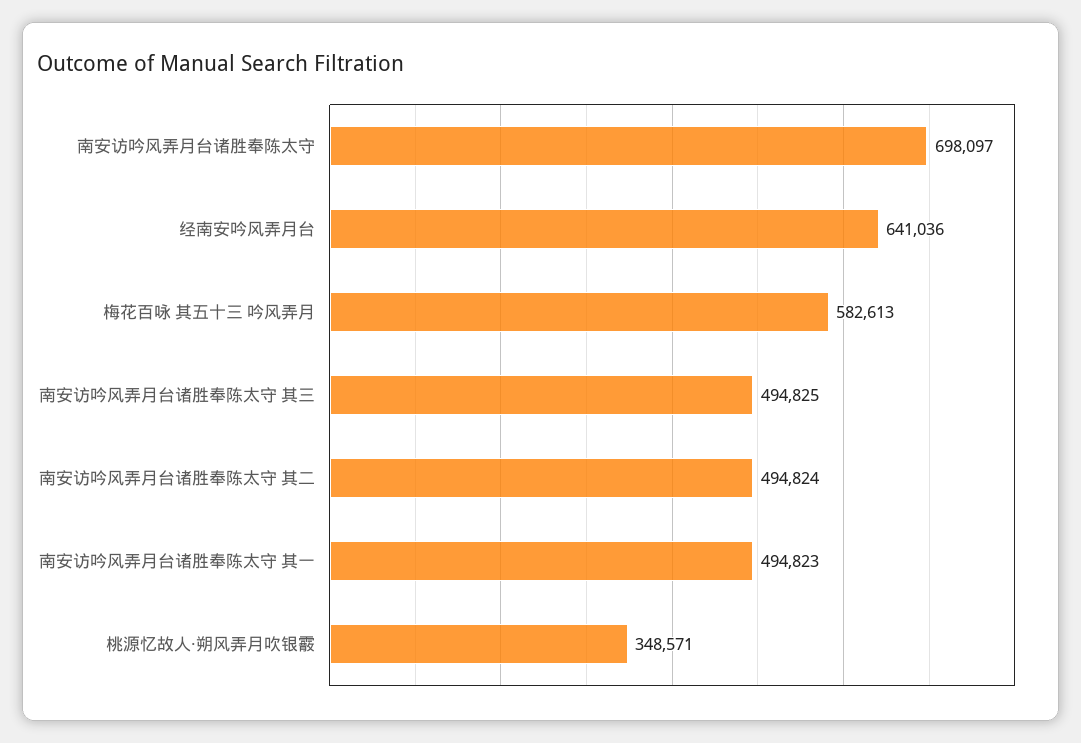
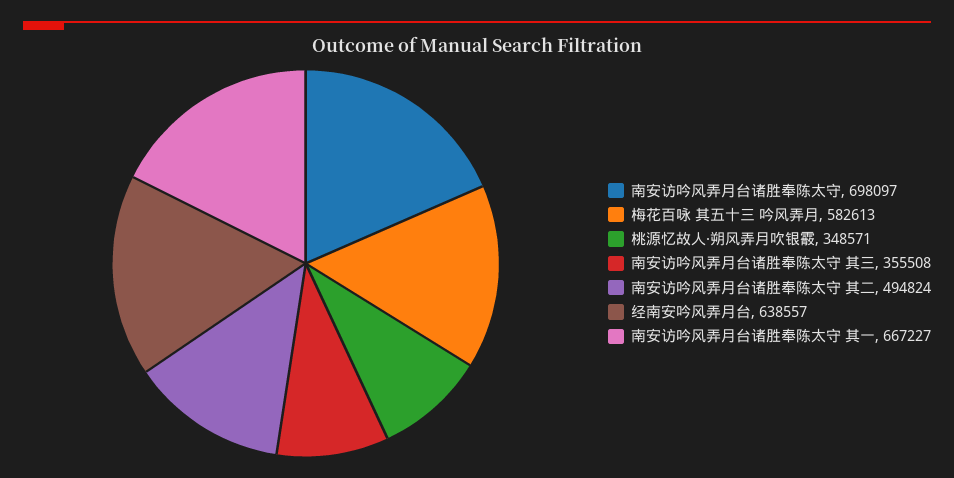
  {
    "南安访吟风弄月台诸胜奉陈太守": 698097,
-   "经南安吟风弄月台": 641036,
+   "经南安吟风弄月台": 638557,
    "梅花百咏 其五十三 吟风弄月": 582613,
-   "南安访吟风弄月台诸胜奉陈太守 其三": 494825,
+   "南安访吟风弄月台诸胜奉陈太守 其三": 355508,
    "南安访吟风弄月台诸胜奉陈太守 其二": 494824,
-   "南安访吟风弄月台诸胜奉陈太守 其一": 494823,
+   "南安访吟风弄月台诸胜奉陈太守 其一": 667227,
    "桃源忆故人·朔风弄月吹银霰": 348571
  }

